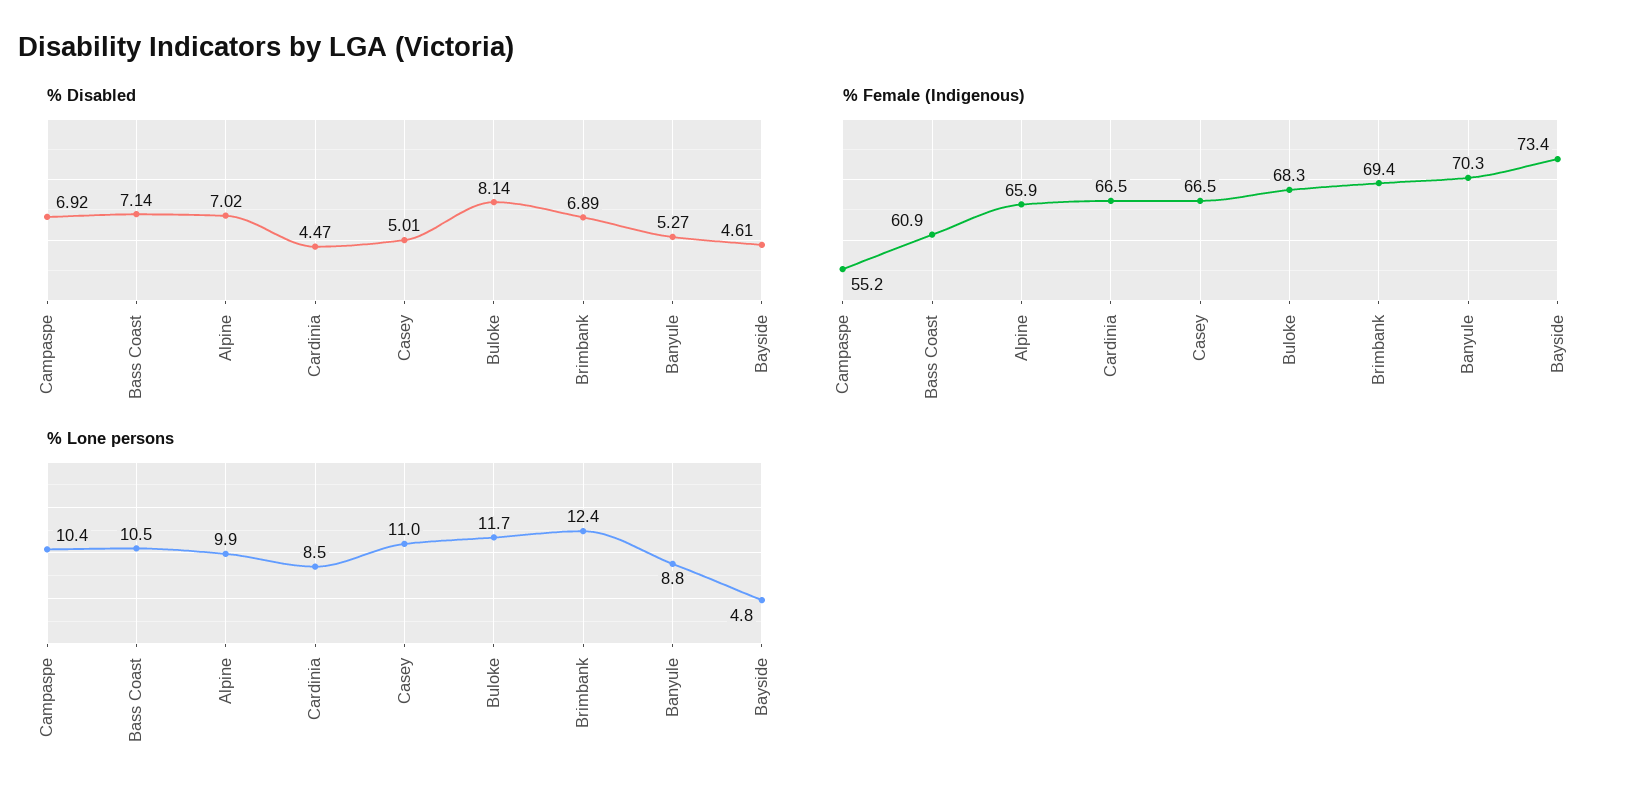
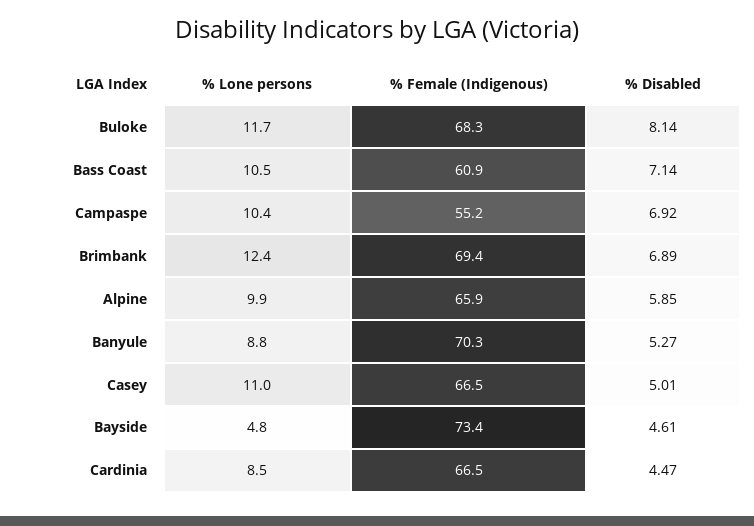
  {
    "% Disabled": {
      "Campaspe": 6.92,
      "Bass Coast": 7.14,
-     "Alpine": 7.02,
+     "Alpine": 5.85,
      "Cardinia": 4.47,
      "Casey": 5.01,
      "Buloke": 8.14,
      "Brimbank": 6.89,
      "Banyule": 5.27,
      "Bayside": 4.61
    },
    "% Female (Indigenous)": {
      "Campaspe": 55.2,
      "Bass Coast": 60.9,
      "Alpine": 65.9,
      "Cardinia": 66.5,
      "Casey": 66.5,
      "Buloke": 68.3,
      "Brimbank": 69.4,
      "Banyule": 70.3,
      "Bayside": 73.4
    },
    "% Lone persons": {
      "Campaspe": 10.4,
      "Bass Coast": 10.5,
      "Alpine": 9.9,
      "Cardinia": 8.5,
      "Casey": 11,
      "Buloke": 11.7,
      "Brimbank": 12.4,
      "Banyule": 8.8,
      "Bayside": 4.8
    }
  }

